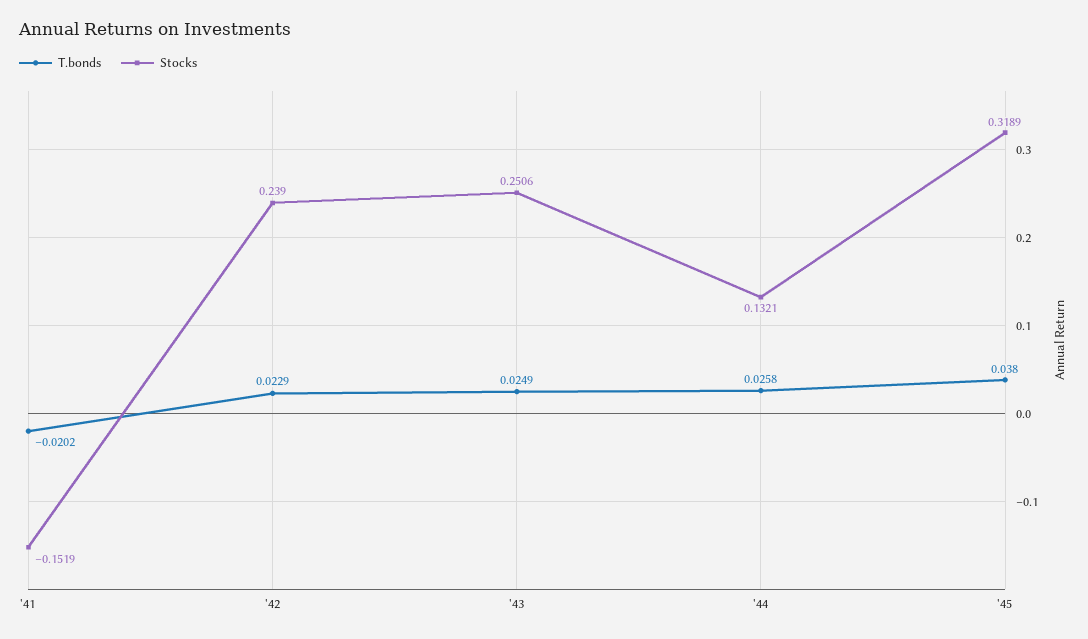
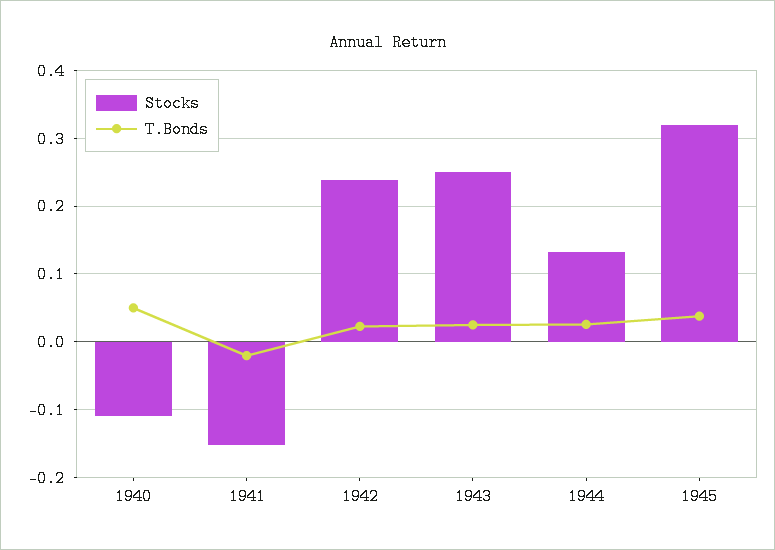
  {
    "T.bonds": {
      "'41": -0.0202,
      "'42": 0.0229,
      "'43": 0.0249,
      "'44": 0.0258,
-     "'45": 0.038
+     "'45": 0.038,
+     "1940": 0.05
    },
    "Stocks": {
      "'41": -0.1519,
      "'42": 0.239,
      "'43": 0.2506,
      "'44": 0.1321,
-     "'45": 0.3189
+     "'45": 0.3189,
+     "1940": -0.11
    }
  }

